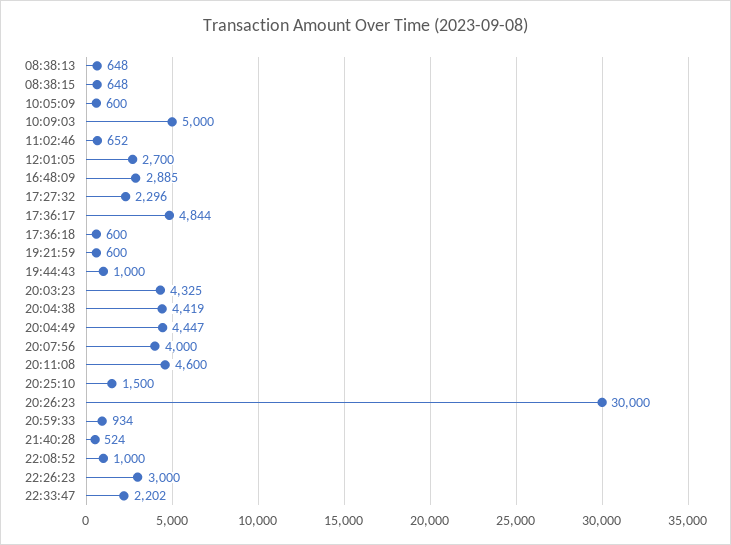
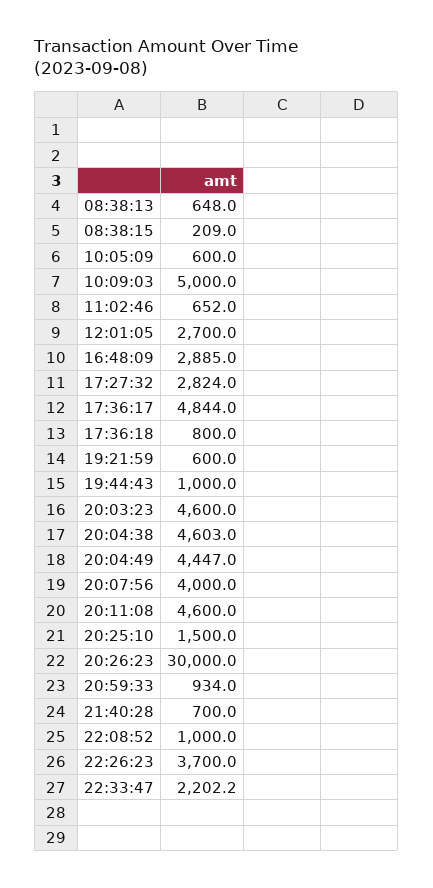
  {
    "08:38:13": 648,
-   "08:38:15": 648,
+   "08:38:15": 209,
    "10:05:09": 600,
    "10:09:03": 5000,
    "11:02:46": 652,
    "12:01:05": 2700,
    "16:48:09": 2885,
-   "17:27:32": 2296,
+   "17:27:32": 2824,
    "17:36:17": 4844,
-   "17:36:18": 600,
+   "17:36:18": 800,
    "19:21:59": 600,
    "19:44:43": 1000,
-   "20:03:23": 4325,
+   "20:03:23": 4600,
-   "20:04:38": 4419,
+   "20:04:38": 4603,
    "20:04:49": 4447,
    "20:07:56": 4000,
    "20:11:08": 4600,
    "20:25:10": 1500,
    "20:26:23": 30000,
    "20:59:33": 934,
-   "21:40:28": 524,
+   "21:40:28": 700,
    "22:08:52": 1000,
-   "22:26:23": 3000,
+   "22:26:23": 3700,
    "22:33:47": 2202.2
  }

